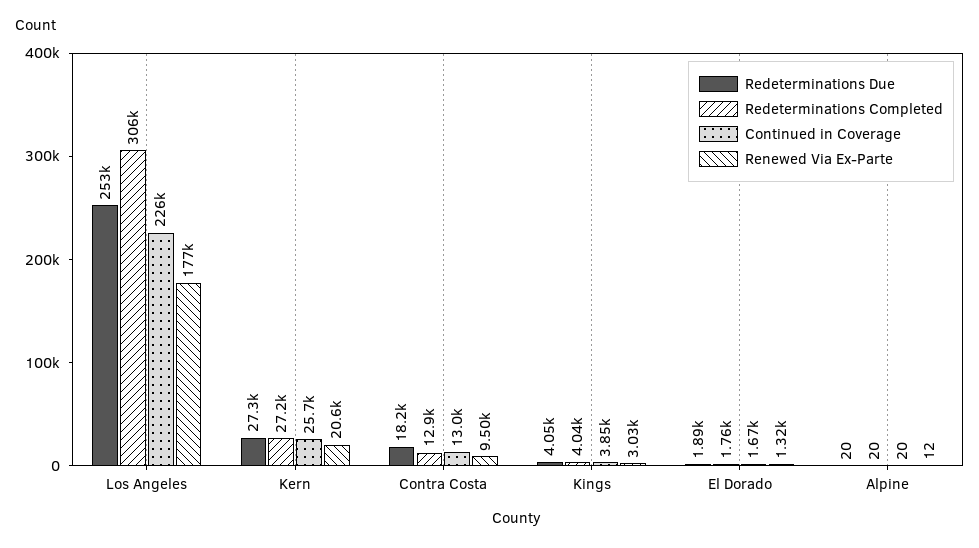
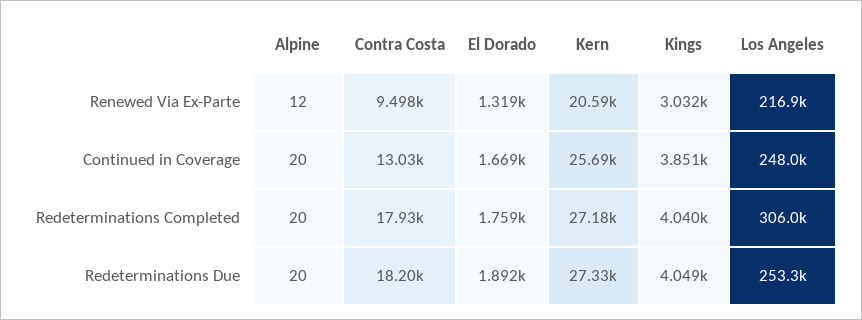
  {
    "Redeterminations Due": {
      "Los Angeles": 253300,
      "Kern": 27330,
      "Contra Costa": 18200,
      "Kings": 4049,
      "El Dorado": 1892,
      "Alpine": 20
    },
    "Redeterminations Completed": {
      "Los Angeles": 306000,
      "Kern": 27180,
-     "Contra Costa": 12900,
+     "Contra Costa": 17930,
      "Kings": 4040,
      "El Dorado": 1759,
      "Alpine": 20
    },
    "Continued in Coverage": {
-     "Los Angeles": 226000,
+     "Los Angeles": 248000,
      "Kern": 25690,
      "Contra Costa": 13030,
      "Kings": 3851,
      "El Dorado": 1669,
      "Alpine": 20
    },
    "Renewed Via Ex-Parte": {
-     "Los Angeles": 177000,
+     "Los Angeles": 216900,
      "Kern": 20590,
      "Contra Costa": 9498,
      "Kings": 3032,
      "El Dorado": 1319,
      "Alpine": 12
    }
  }

